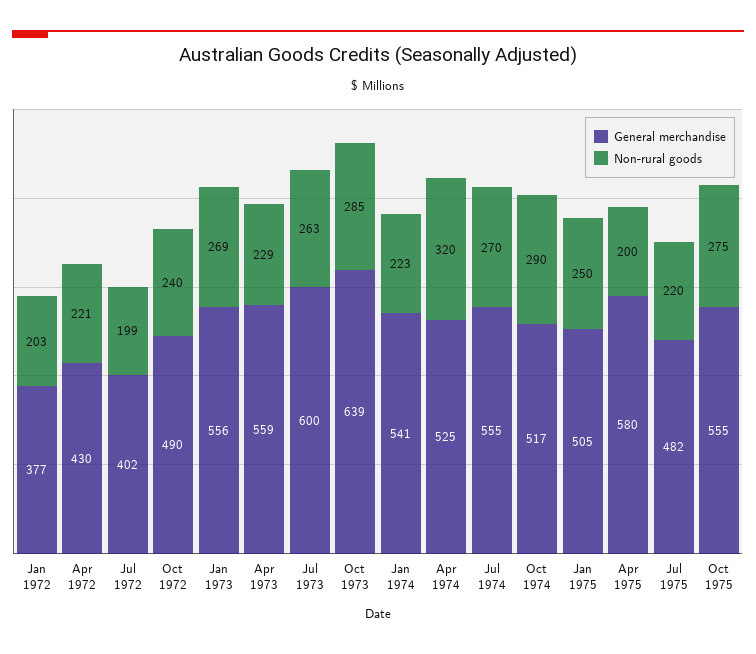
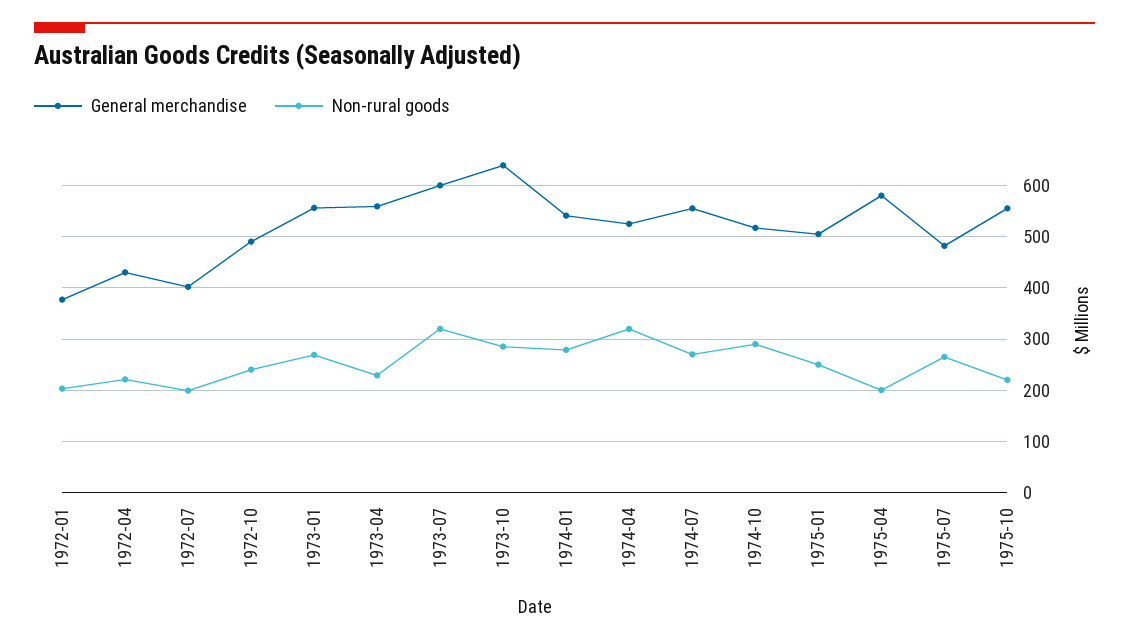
  {
    "General merchandise": {
      "Jan 1972": 377,
      "Apr 1972": 430,
      "Jul 1972": 402,
      "Oct 1972": 490,
      "Jan 1973": 556,
      "Apr 1973": 559,
      "Jul 1973": 600,
      "Oct 1973": 639,
      "Jan 1974": 541,
      "Apr 1974": 525,
      "Jul 1974": 555,
      "Oct 1974": 517,
      "Jan 1975": 505,
      "Apr 1975": 580,
      "Jul 1975": 482,
      "Oct 1975": 555
    },
    "Non-rural goods": {
      "Jan 1972": 203,
      "Apr 1972": 221,
      "Jul 1972": 199,
      "Oct 1972": 240,
      "Jan 1973": 269,
      "Apr 1973": 229,
-     "Jul 1973": 263,
+     "Jul 1973": 320,
      "Oct 1973": 285,
-     "Jan 1974": 223,
+     "Jan 1974": 280,
      "Apr 1974": 320,
      "Jul 1974": 270,
      "Oct 1974": 290,
      "Jan 1975": 250,
      "Apr 1975": 200,
-     "Jul 1975": 220,
+     "Jul 1975": 260,
-     "Oct 1975": 275
+     "Oct 1975": 220
    }
  }

